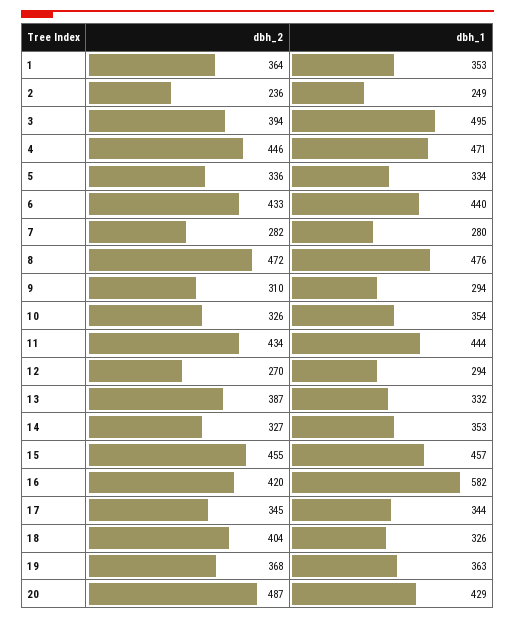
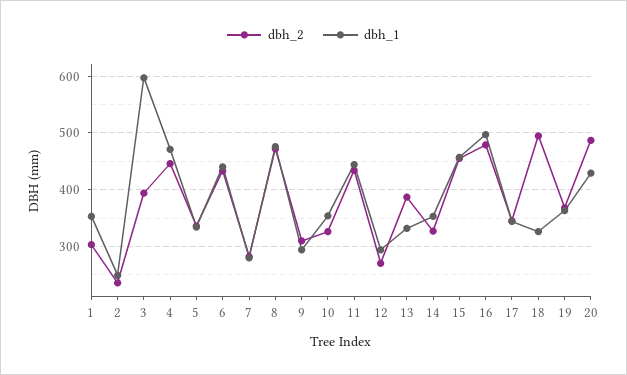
  {
    "dbh_2": {
-     "1": 364,
+     "1": 300,
      "2": 236,
      "3": 394,
      "4": 446,
      "5": 336,
      "6": 433,
      "7": 282,
      "8": 472,
      "9": 310,
      "10": 326,
      "11": 434,
      "12": 270,
      "13": 387,
      "14": 327,
      "15": 455,
-     "16": 420,
+     "16": 480,
      "17": 345,
-     "18": 404,
+     "18": 500,
      "19": 368,
      "20": 487
    },
    "dbh_1": {
      "1": 353,
      "2": 249,
-     "3": 495,
+     "3": 600,
      "4": 471,
      "5": 334,
      "6": 440,
      "7": 280,
      "8": 476,
      "9": 294,
      "10": 354,
      "11": 444,
      "12": 294,
      "13": 332,
      "14": 353,
      "15": 457,
-     "16": 582,
+     "16": 500,
      "17": 344,
      "18": 326,
      "19": 363,
      "20": 429
    }
  }

